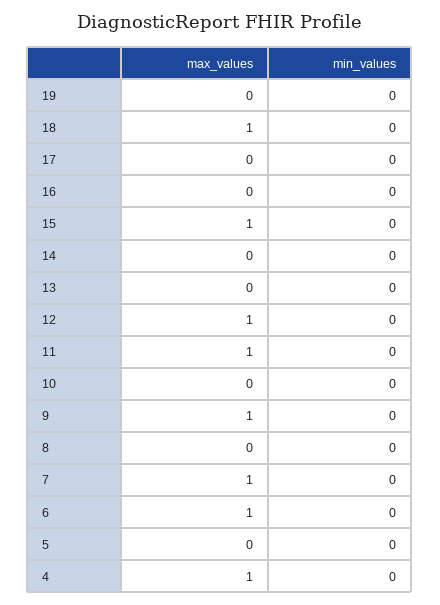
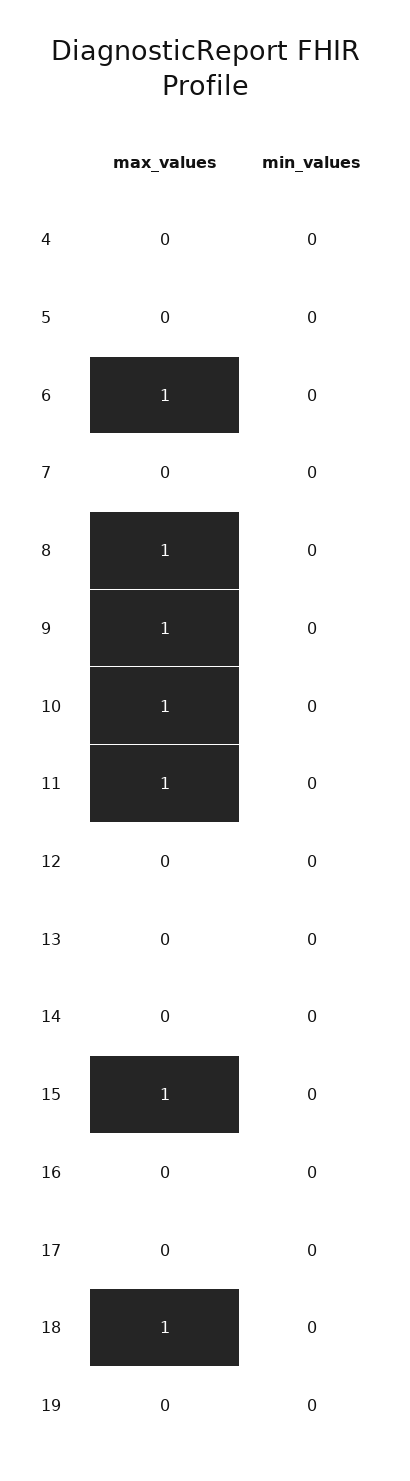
  {
    "max_values": {
      "19": 0,
      "18": 1,
      "17": 0,
      "16": 0,
      "15": 1,
      "14": 0,
      "13": 0,
-     "12": 1,
+     "12": 0,
      "11": 1,
-     "10": 0,
+     "10": 1,
      "9": 1,
-     "8": 0,
+     "8": 1,
-     "7": 1,
+     "7": 0,
      "6": 1,
      "5": 0,
-     "4": 1
+     "4": 0
    },
    "min_values": {
      "19": 0,
      "18": 0,
      "17": 0,
      "16": 0,
      "15": 0,
      "14": 0,
      "13": 0,
      "12": 0,
      "11": 0,
      "10": 0,
      "9": 0,
      "8": 0,
      "7": 0,
      "6": 0,
      "5": 0,
      "4": 0
    }
  }

